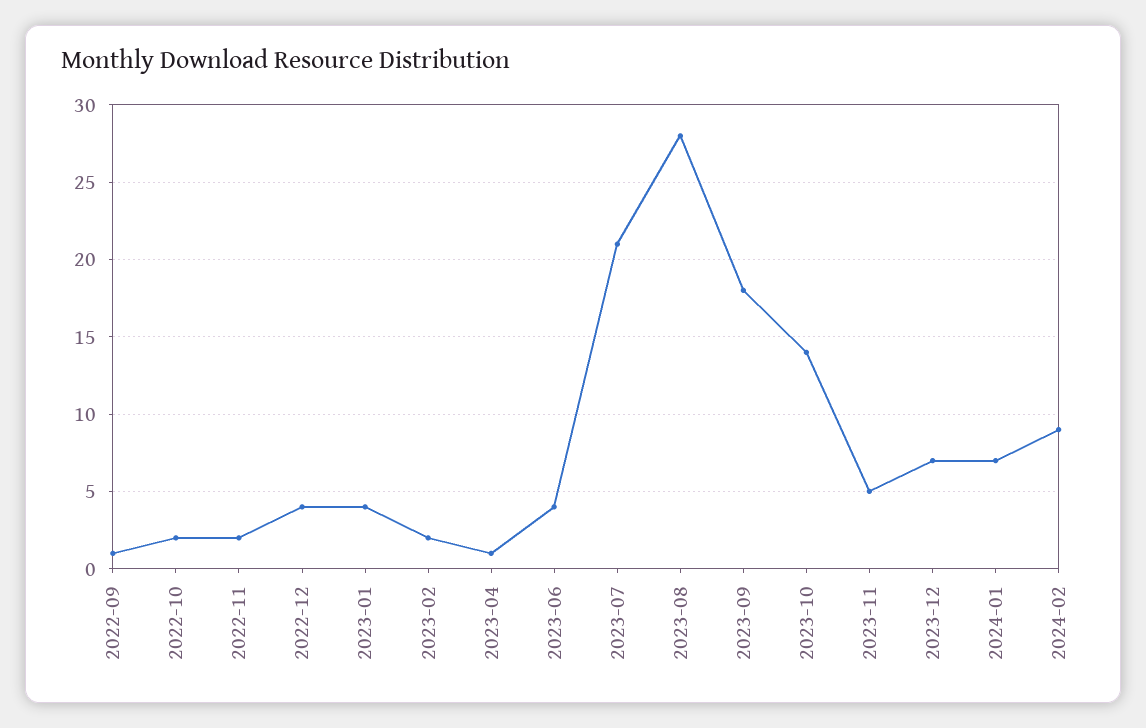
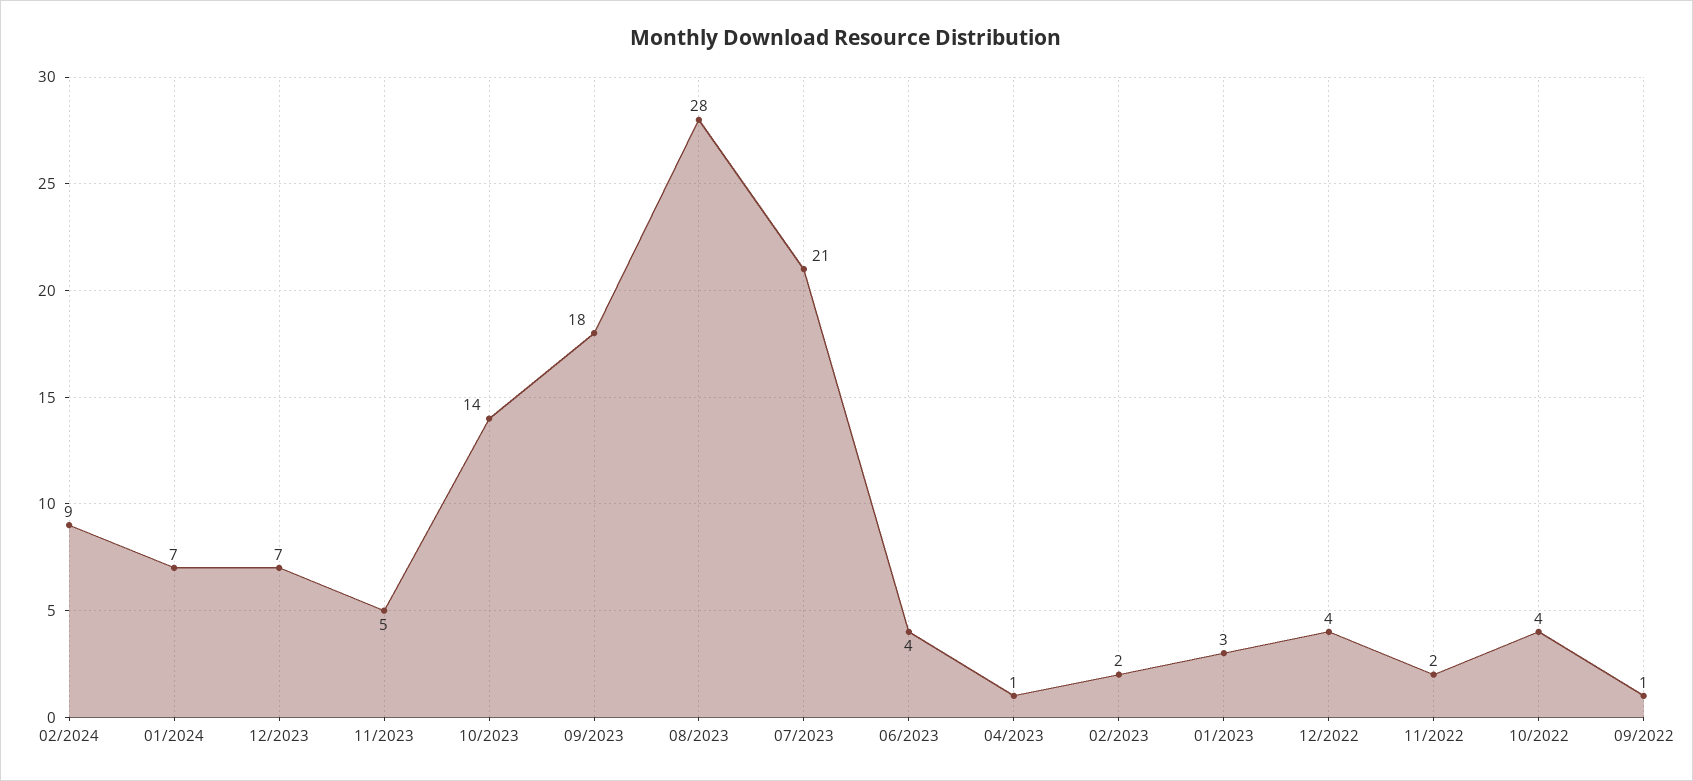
  {
    "2022-09": 1,
-   "2022-10": 2,
+   "2022-10": 4,
    "2022-11": 2,
    "2022-12": 4,
-   "2023-01": 4,
+   "2023-01": 3,
    "2023-02": 2,
    "2023-04": 1,
    "2023-06": 4,
    "2023-07": 21,
    "2023-08": 28,
    "2023-09": 18,
    "2023-10": 14,
    "2023-11": 5,
    "2023-12": 7,
    "2024-01": 7,
    "2024-02": 9
  }

